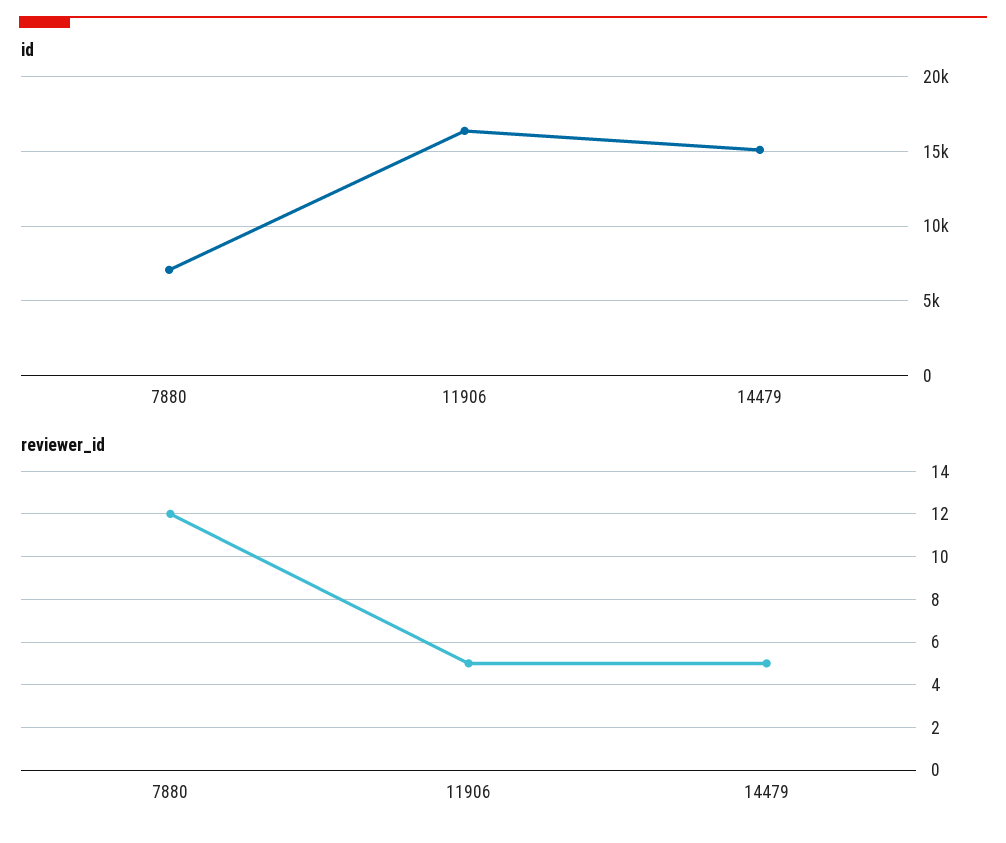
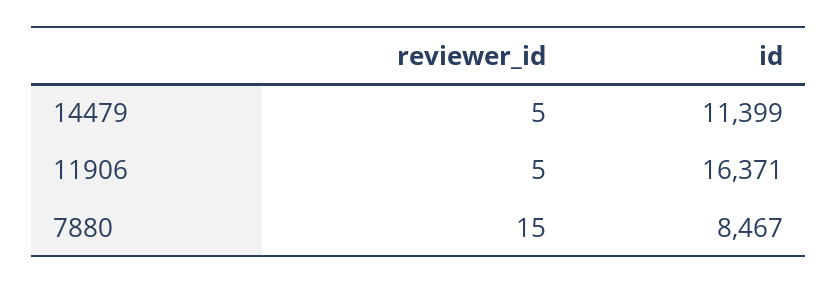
  {
    "id": {
-     "7880": 7000,
+     "7880": 8467,
      "11906": 16371,
-     "14479": 15000
+     "14479": 11399
    },
    "reviewer_id": {
-     "7880": 12,
+     "7880": 15,
      "11906": 5,
      "14479": 5
    }
  }

